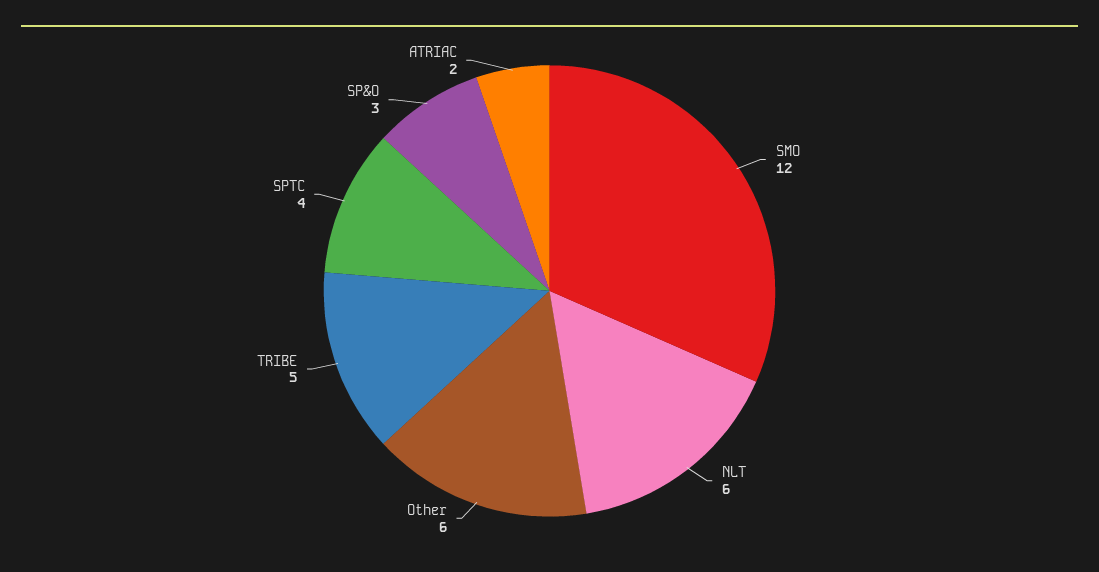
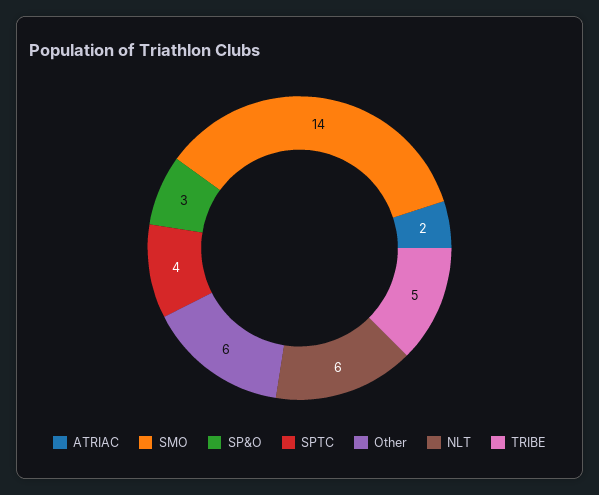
  {
-   "SMO": 12,
+   "SMO": 14,
    "NLT": 6,
    "Other": 6,
    "TRIBE": 5,
    "SPTC": 4,
    "SP&O": 3,
    "ATRIAC": 2
  }

